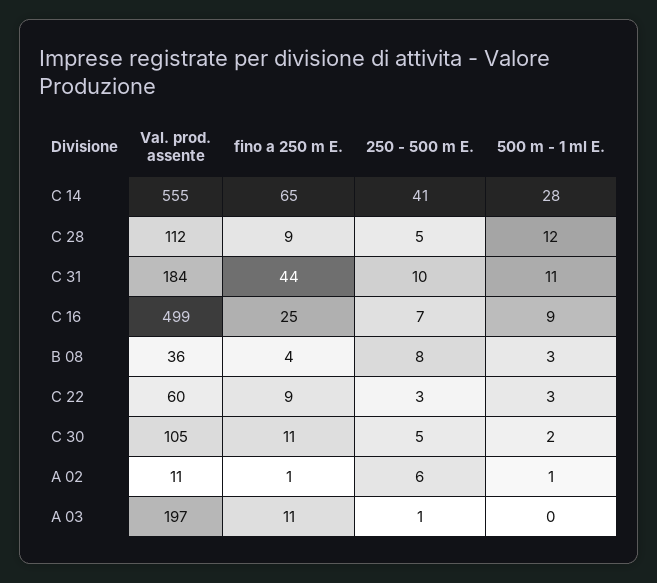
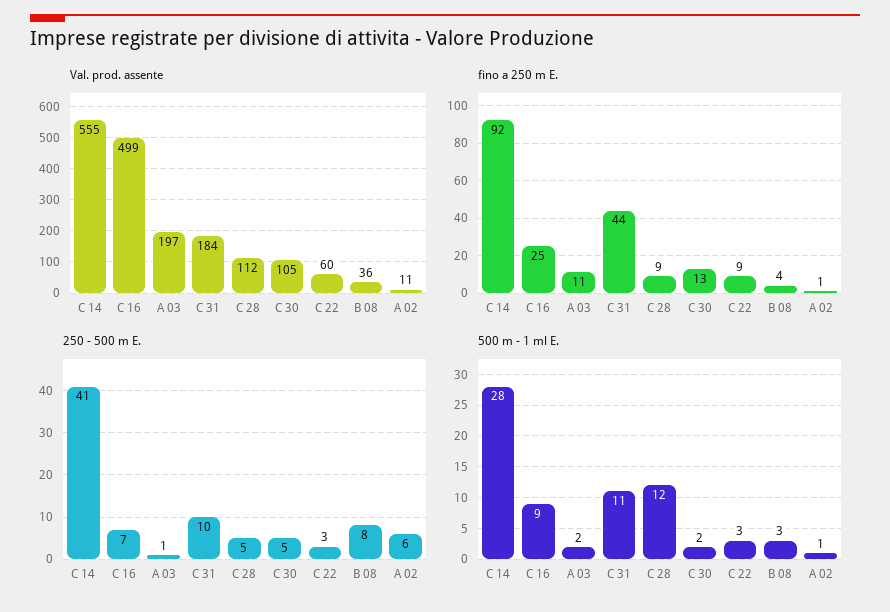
  {
    "Val. prod. assente": {
      "C 14": 555,
      "C 28": 112,
      "C 31": 184,
      "C 16": 499,
      "B 08": 36,
      "C 22": 60,
      "C 30": 105,
      "A 02": 11,
      "A 03": 197
    },
    "fino a 250 m E.": {
-     "C 14": 65,
+     "C 14": 92,
      "C 28": 9,
      "C 31": 44,
      "C 16": 25,
      "B 08": 4,
      "C 22": 9,
-     "C 30": 11,
+     "C 30": 13,
      "A 02": 1,
      "A 03": 11
    },
    "250 - 500 m E.": {
      "C 14": 41,
      "C 28": 5,
      "C 31": 10,
      "C 16": 7,
      "B 08": 8,
      "C 22": 3,
      "C 30": 5,
      "A 02": 6,
      "A 03": 1
    },
    "500 m - 1 ml E.": {
      "C 14": 28,
      "C 28": 12,
      "C 31": 11,
      "C 16": 9,
      "B 08": 3,
      "C 22": 3,
      "C 30": 2,
      "A 02": 1,
-     "A 03": 0
+     "A 03": 2
    }
  }

